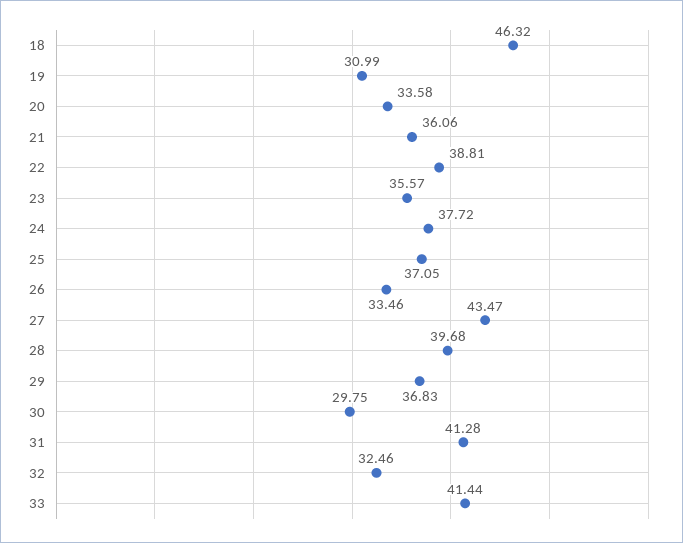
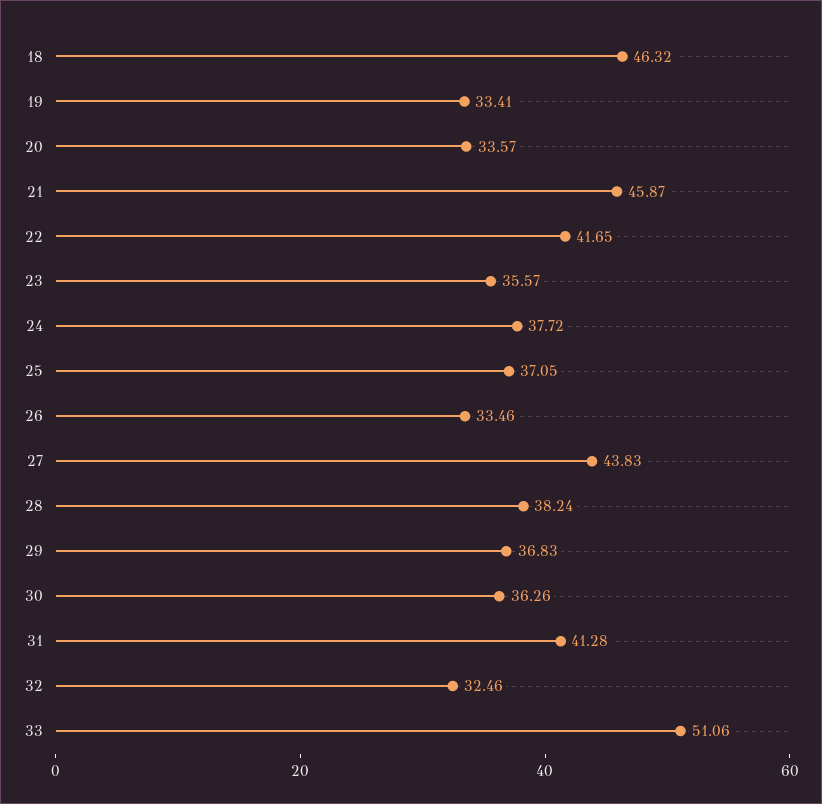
  {
    "18": 46.32,
-   "19": 30.99,
+   "19": 33.41,
-   "20": 33.58,
+   "20": 33.57,
-   "21": 36.06,
+   "21": 45.87,
-   "22": 38.81,
+   "22": 41.65,
    "23": 35.57,
    "24": 37.72,
    "25": 37.05,
    "26": 33.46,
-   "27": 43.47,
+   "27": 43.83,
-   "28": 39.68,
+   "28": 38.24,
    "29": 36.83,
-   "30": 29.75,
+   "30": 36.26,
    "31": 41.28,
    "32": 32.46,
-   "33": 41.44
+   "33": 51.06
  }

